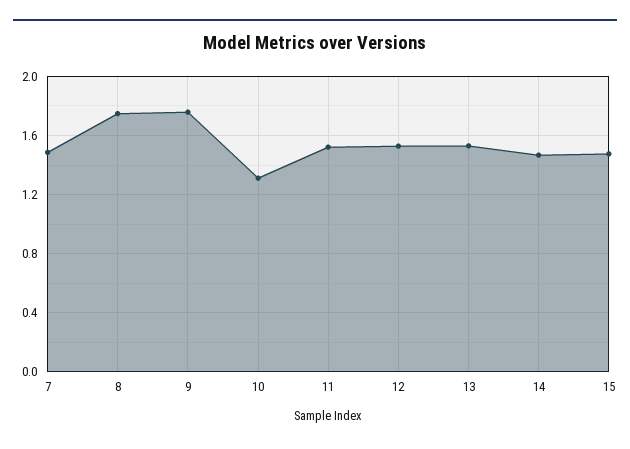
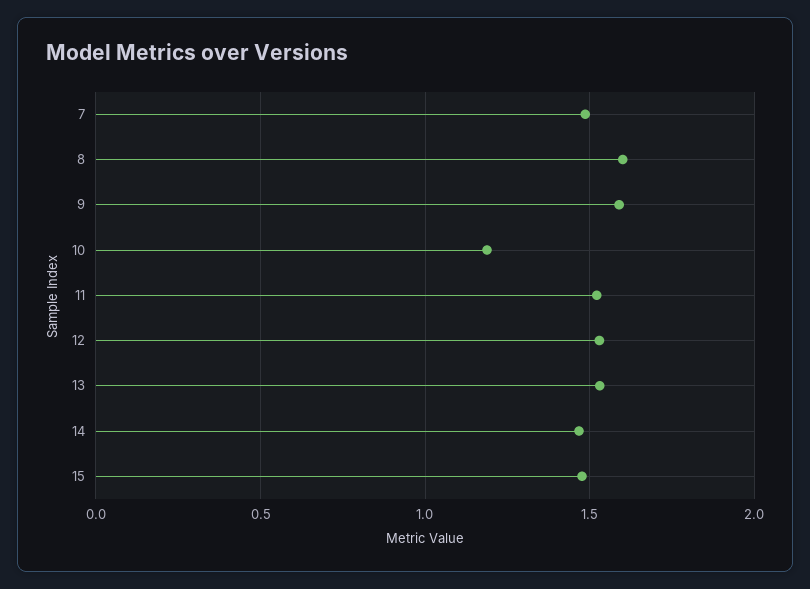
  {
    "7": 1.5,
-   "8": 1.75,
+   "8": 1.6,
-   "9": 1.75,
+   "9": 1.6,
-   "10": 1.3,
+   "10": 1.2,
    "11": 1.5,
    "12": 1.55,
    "13": 1.55,
    "14": 1.45,
    "15": 1.5
  }

